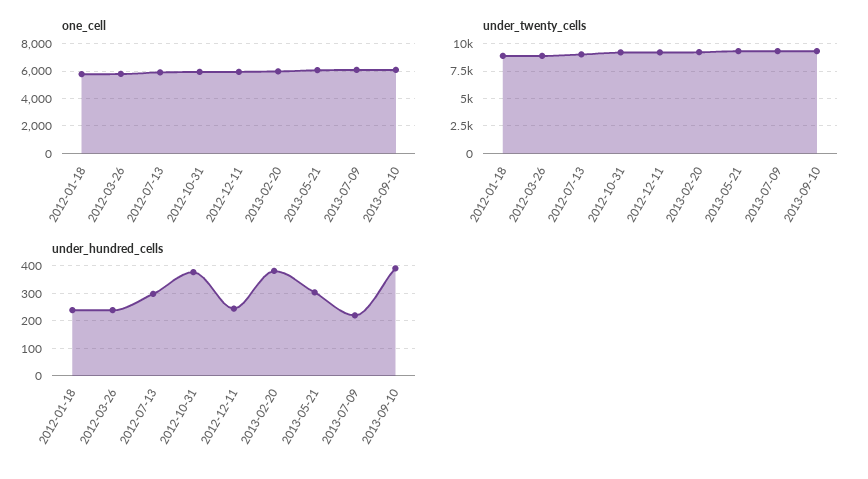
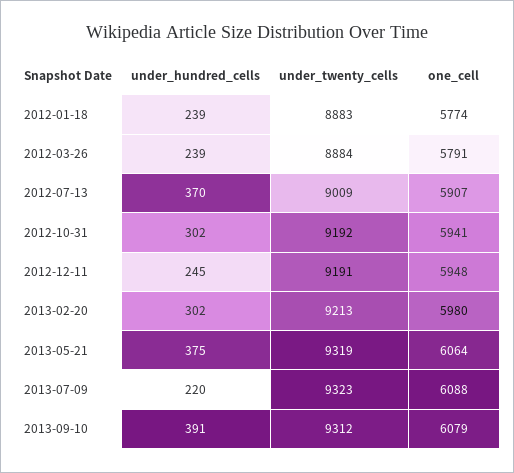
  {
    "one_cell": {
      "2012-01-18": 5774,
      "2012-03-26": 5791,
      "2012-07-13": 5907,
      "2012-10-31": 5941,
      "2012-12-11": 5948,
      "2013-02-20": 5980,
      "2013-05-21": 6064,
      "2013-07-09": 6088,
      "2013-09-10": 6079
    },
    "under_twenty_cells": {
      "2012-01-18": 8883,
      "2012-03-26": 8884,
      "2012-07-13": 9009,
      "2012-10-31": 9192,
      "2012-12-11": 9191,
      "2013-02-20": 9213,
      "2013-05-21": 9319,
      "2013-07-09": 9323,
      "2013-09-10": 9312
    },
    "under_hundred_cells": {
      "2012-01-18": 239,
      "2012-03-26": 239,
-     "2012-07-13": 300,
+     "2012-07-13": 370,
-     "2012-10-31": 375,
+     "2012-10-31": 302,
      "2012-12-11": 245,
-     "2013-02-20": 375,
+     "2013-02-20": 302,
-     "2013-05-21": 300,
+     "2013-05-21": 375,
      "2013-07-09": 220,
      "2013-09-10": 391
    }
  }

